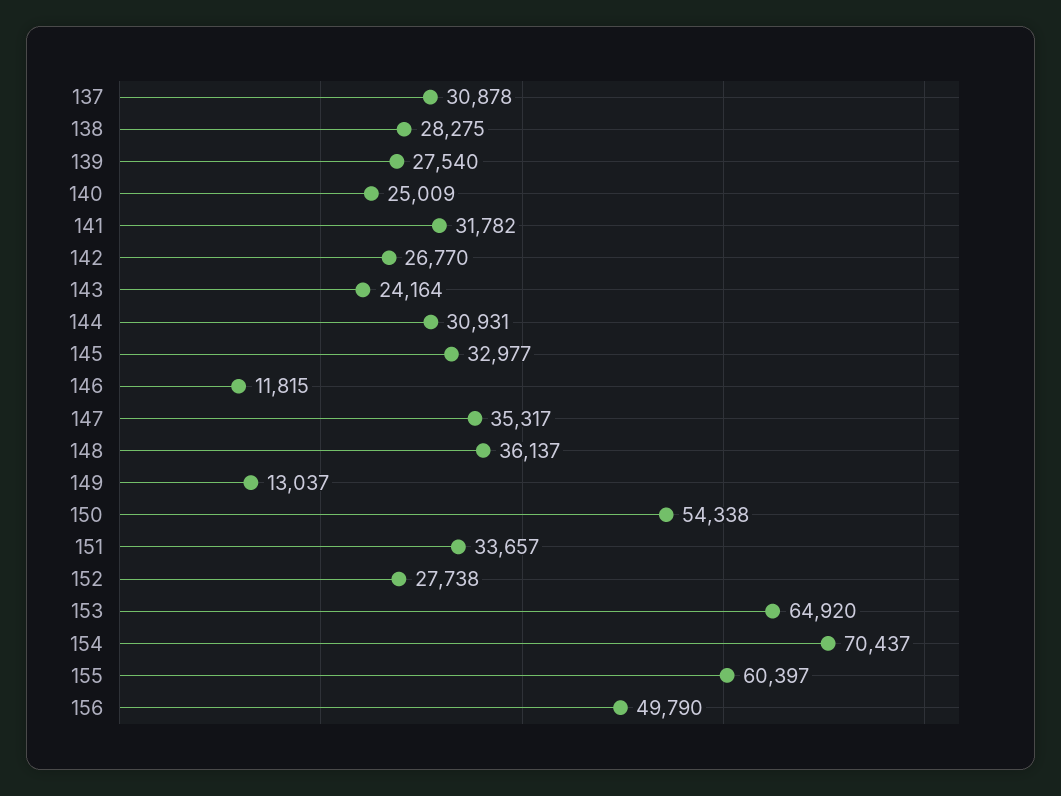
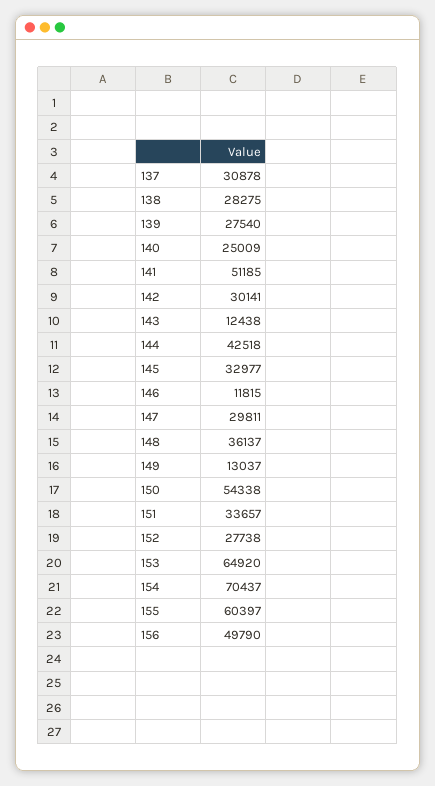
  {
    "137": 30878,
    "138": 28275,
    "139": 27540,
    "140": 25009,
-   "141": 31782,
+   "141": 51185,
-   "142": 26770,
+   "142": 30141,
-   "143": 24164,
+   "143": 12438,
-   "144": 30931,
+   "144": 42518,
    "145": 32977,
    "146": 11815,
-   "147": 35317,
+   "147": 29811,
    "148": 36137,
    "149": 13037,
    "150": 54338,
    "151": 33657,
    "152": 27738,
    "153": 64920,
    "154": 70437,
    "155": 60397,
    "156": 49790
  }

